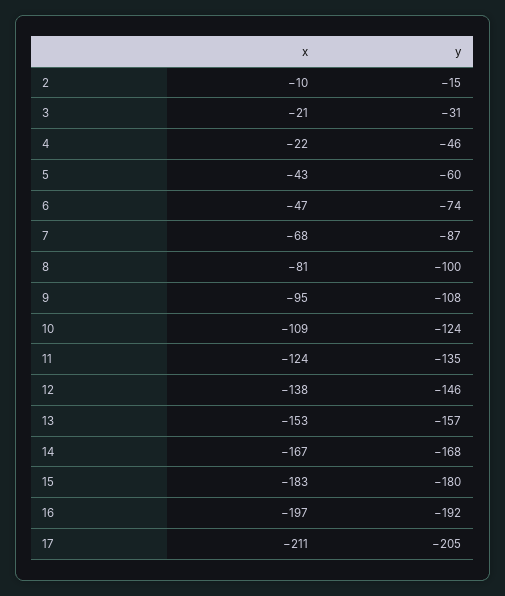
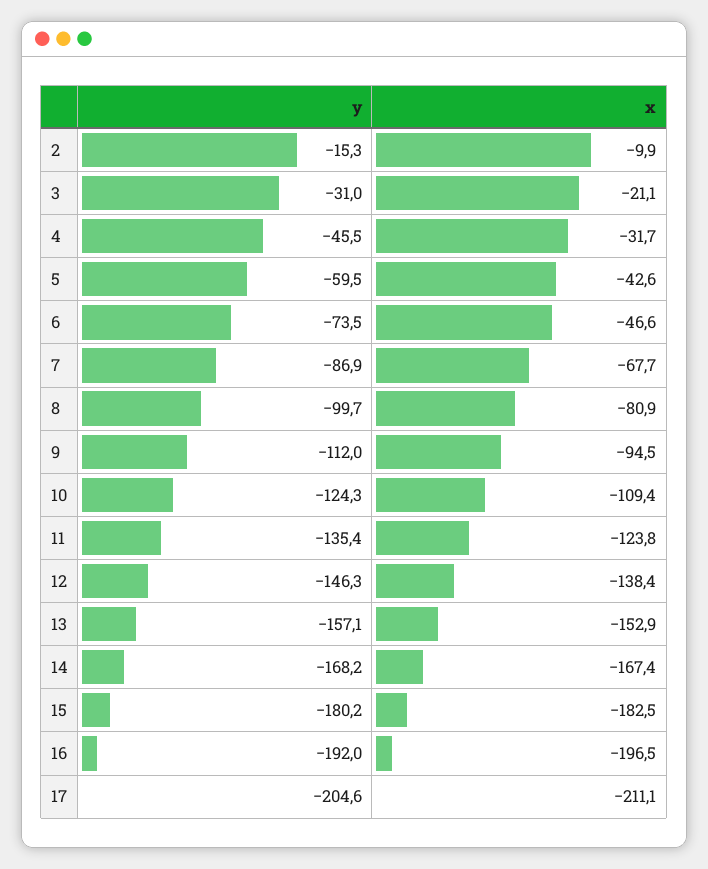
  {
    "x": {
      "2": -9.9,
      "3": -21.1,
-     "4": -22,
+     "4": -31.7,
      "5": -42.6,
      "6": -46.6,
      "7": -67.7,
      "8": -80.9,
      "9": -94.5,
      "10": -109.4,
      "11": -123.8,
      "12": -138.4,
      "13": -152.9,
      "14": -167.4,
      "15": -182.5,
      "16": -196.5,
      "17": -211.1
    },
    "y": {
      "2": -15.3,
      "3": -31,
      "4": -45.5,
      "5": -59.5,
      "6": -73.5,
      "7": -86.9,
      "8": -99.7,
-     "9": -108,
+     "9": -112,
      "10": -124.3,
      "11": -135.4,
      "12": -146.3,
      "13": -157.1,
      "14": -168.2,
      "15": -180.2,
      "16": -192,
      "17": -204.6
    }
  }

